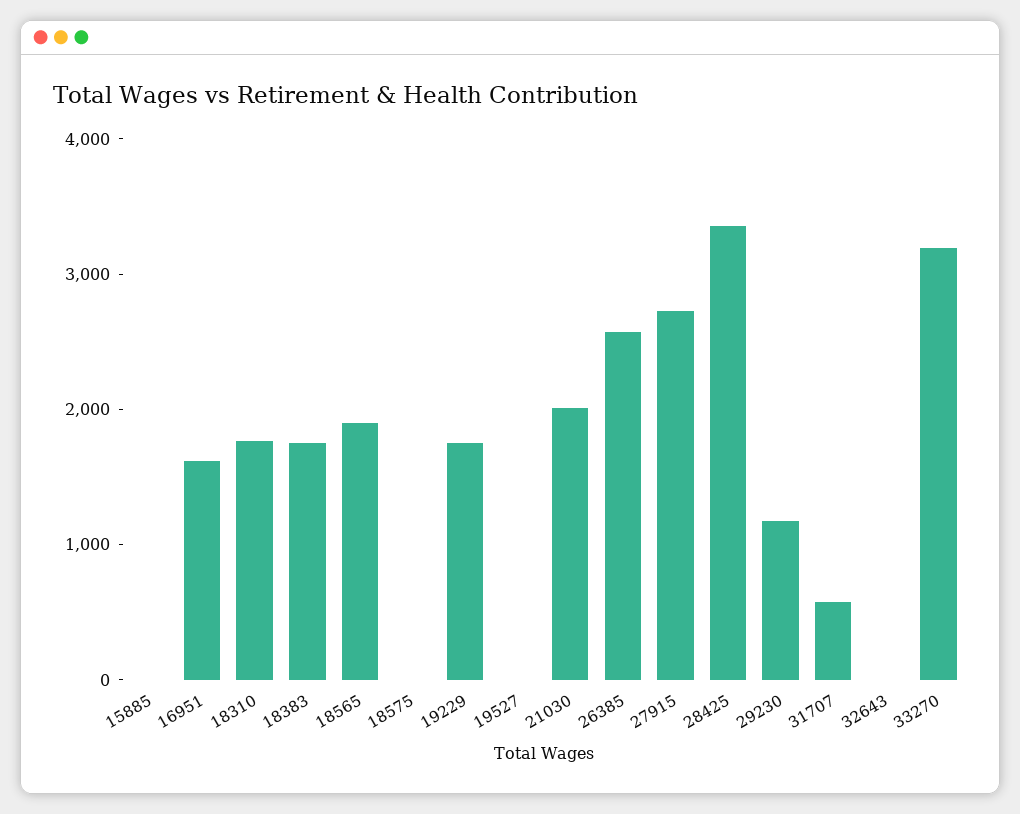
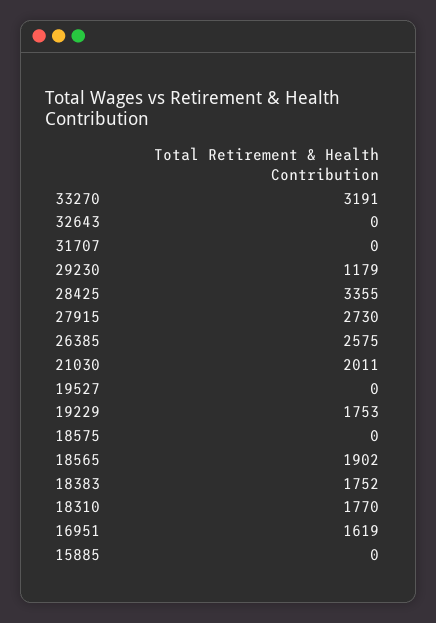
  {
    "15885": 0,
    "16951": 1619,
    "18310": 1770,
    "18383": 1752,
    "18565": 1902,
    "18575": 0,
    "19229": 1753,
    "19527": 0,
    "21030": 2011,
    "26385": 2575,
    "27915": 2730,
    "28425": 3355,
    "29230": 1179,
-   "31707": 600,
+   "31707": 0,
    "32643": 0,
    "33270": 3191
  }

